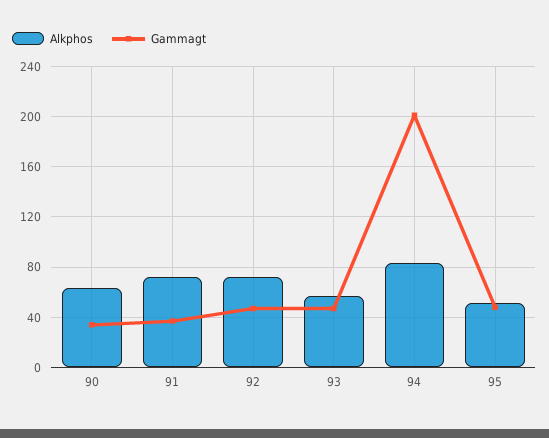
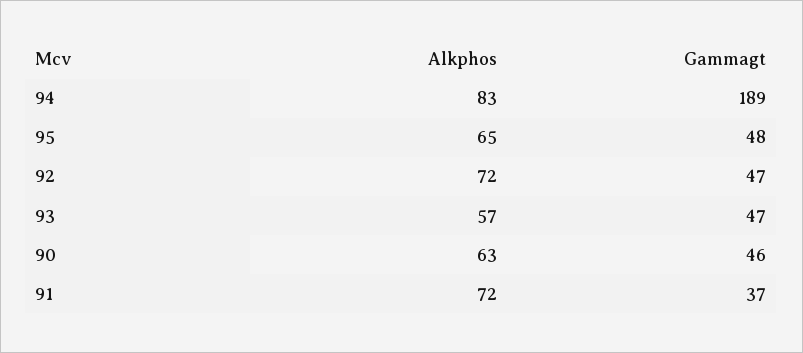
  {
    "Alkphos": {
      "90": 63,
      "91": 72,
      "92": 72,
      "93": 57,
      "94": 83,
-     "95": 50
+     "95": 65
    },
    "Gammagt": {
-     "90": 35,
+     "90": 46,
      "91": 37,
      "92": 47,
      "93": 47,
-     "94": 200,
+     "94": 189,
      "95": 48
    }
  }

